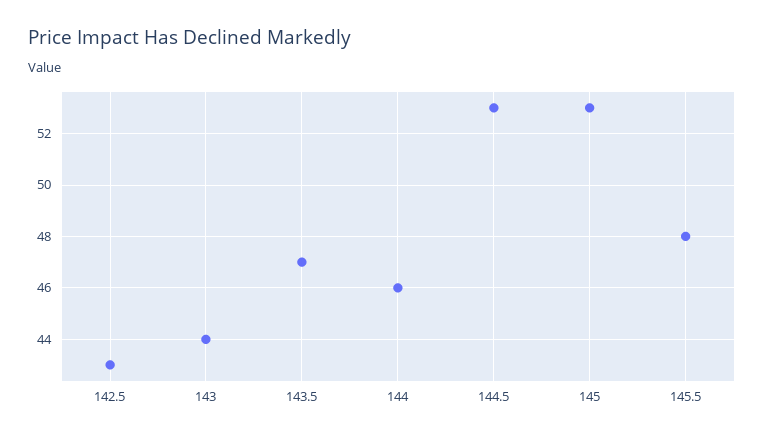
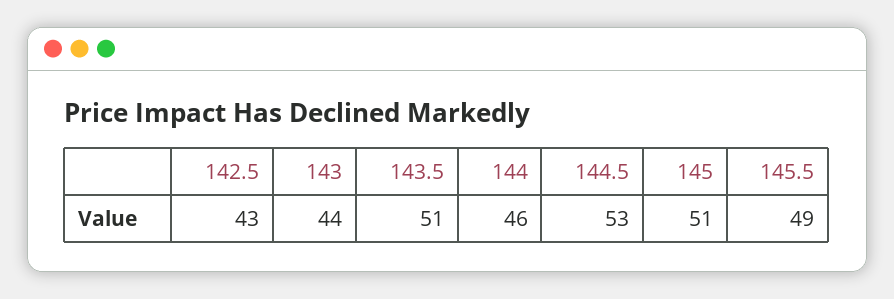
  {
    "142.5": 43,
    "143": 44,
-   "143.5": 47,
+   "143.5": 51,
    "144": 46,
    "144.5": 53,
-   "145": 53,
+   "145": 51,
-   "145.5": 48
+   "145.5": 49
  }

